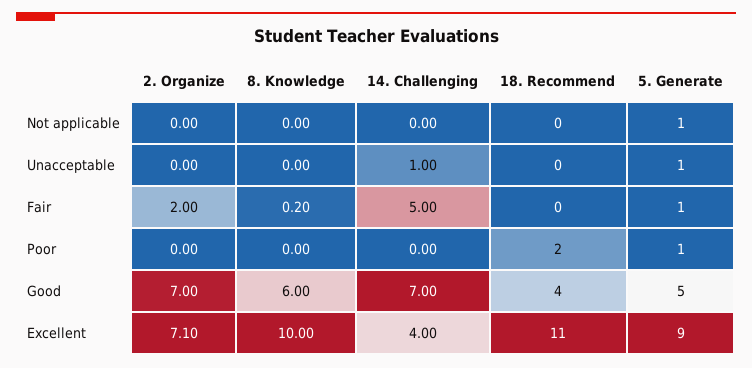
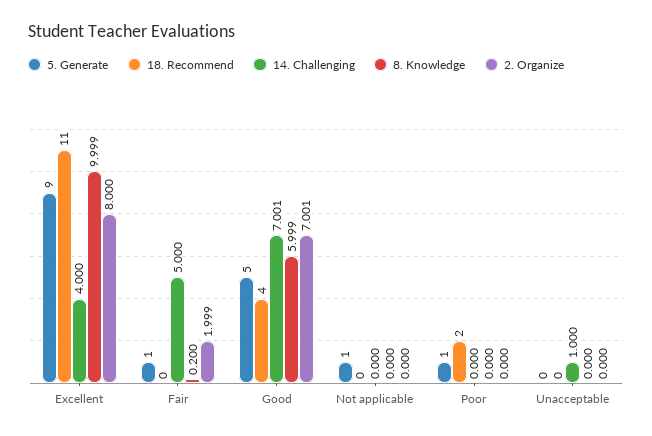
  {
    "2. Organize": {
      "Not applicable": 0,
      "Unacceptable": 0,
      "Fair": 1.999,
      "Poor": 0,
      "Good": 7.001,
-     "Excellent": 7.1
+     "Excellent": 8
    },
    "8. Knowledge": {
      "Not applicable": 0,
      "Unacceptable": 0,
      "Fair": 0.2,
      "Poor": 0,
      "Good": 5.999,
      "Excellent": 9.999
    },
    "14. Challenging": {
      "Not applicable": 0,
      "Unacceptable": 1,
      "Fair": 5,
      "Poor": 0,
      "Good": 7.001,
      "Excellent": 4
    },
    "18. Recommend": {
      "Not applicable": 0,
      "Unacceptable": 0,
      "Fair": 0,
      "Poor": 2,
      "Good": 4,
      "Excellent": 11
    },
    "5. Generate": {
      "Not applicable": 1,
-     "Unacceptable": 1,
+     "Unacceptable": 0,
      "Fair": 1,
      "Poor": 1,
      "Good": 5,
      "Excellent": 9
    }
  }

